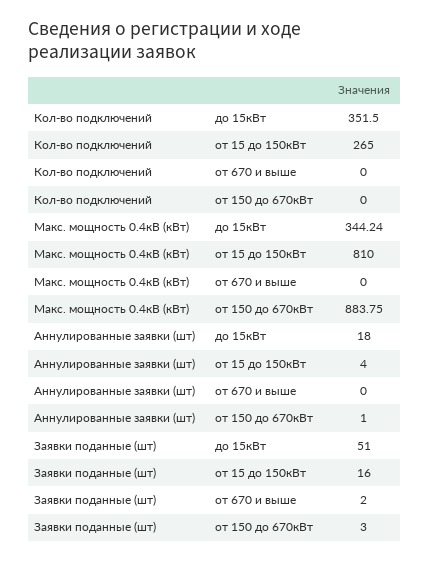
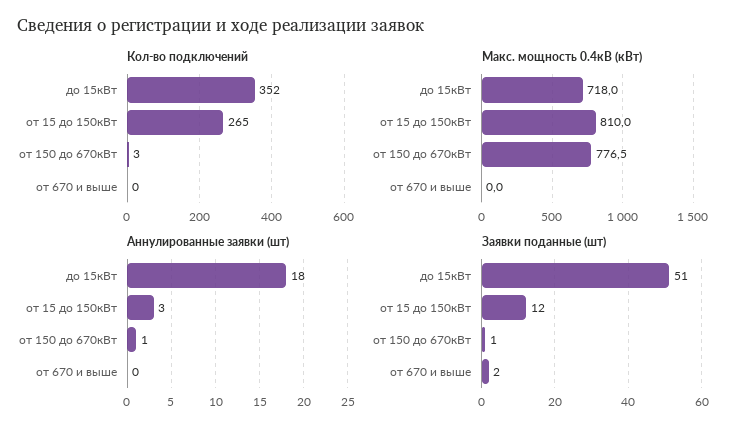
  {
    "Кол-во подключений": {
      "до 15кВт": 351.5,
      "от 15 до 150кВт": 265,
      "от 670 и выше": 0,
-     "от 150 до 670кВт": 0
+     "от 150 до 670кВт": 3
    },
    "Макс. мощность 0.4кВ (кВт)": {
-     "до 15кВт": 344.24,
+     "до 15кВт": 718,
      "от 15 до 150кВт": 810,
      "от 670 и выше": 0,
-     "от 150 до 670кВт": 883.75
+     "от 150 до 670кВт": 776.5
    },
    "Аннулированные заявки (шт)": {
      "до 15кВт": 18,
-     "от 15 до 150кВт": 4,
+     "от 15 до 150кВт": 3,
      "от 670 и выше": 0,
      "от 150 до 670кВт": 1
    },
    "Заявки поданные (шт)": {
      "до 15кВт": 51,
-     "от 15 до 150кВт": 16,
+     "от 15 до 150кВт": 12,
      "от 670 и выше": 2,
-     "от 150 до 670кВт": 3
+     "от 150 до 670кВт": 1
    }
  }

